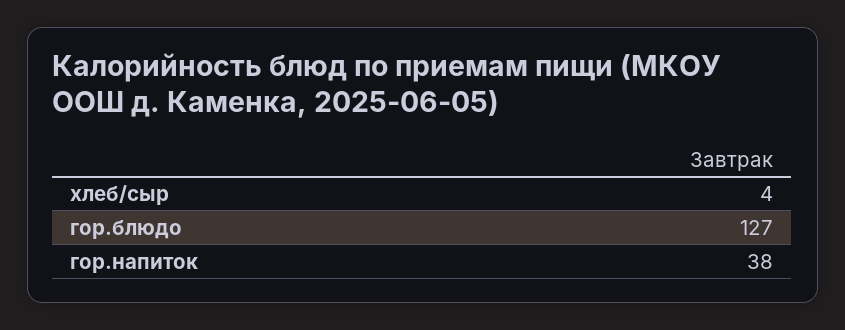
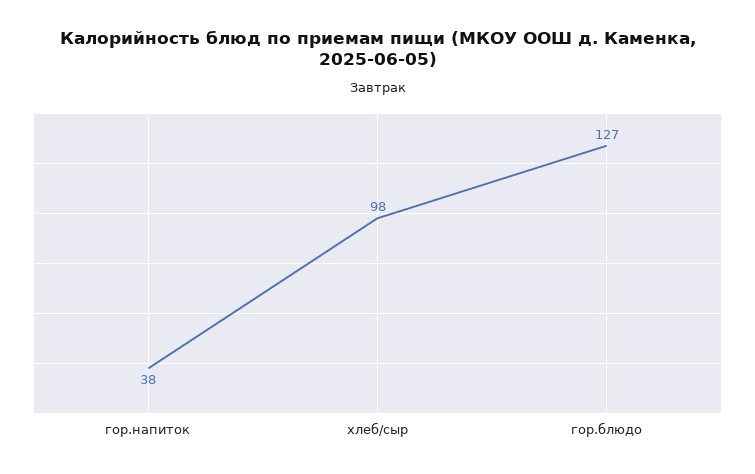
  {
-   "хлеб/сыр": 4,
+   "хлеб/сыр": 98,
    "гор.блюдо": 127,
    "гор.напиток": 38
  }

